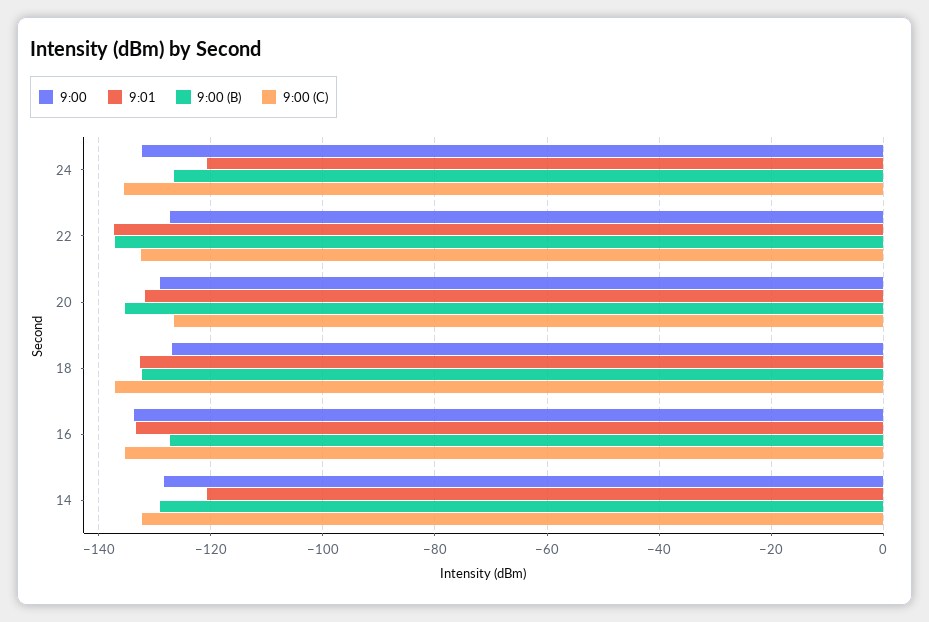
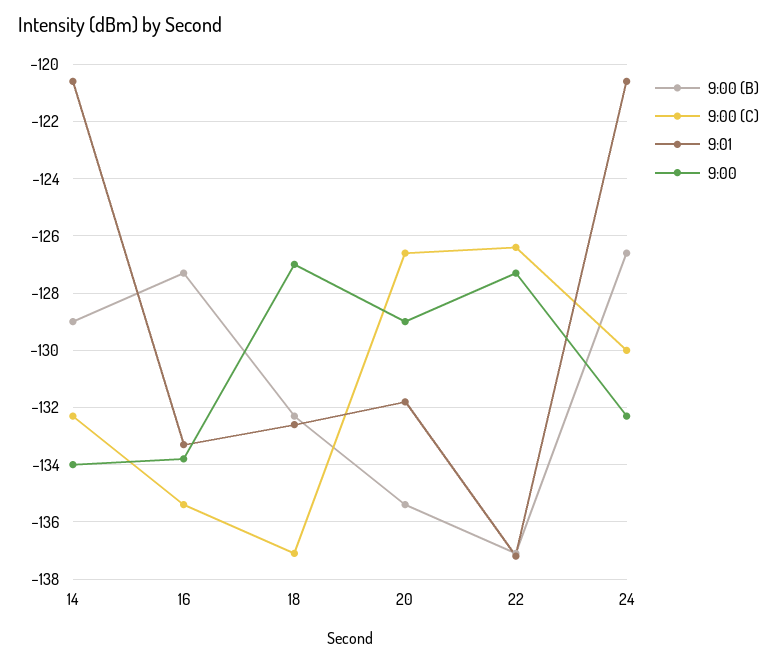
  {
    "9:00": {
      "24": -132.5,
      "22": -127.5,
      "20": -129,
      "18": -127,
      "16": -134,
-     "14": -128
+     "14": -134
    },
    "9:01": {
      "24": -120.5,
      "22": -137,
      "20": -132,
      "18": -132.5,
      "16": -133.5,
      "14": -120.5
    },
    "9:00 (B)": {
      "24": -126.5,
      "22": -137,
      "20": -135.5,
      "18": -132.5,
      "16": -127.5,
      "14": -129
    },
    "9:00 (C)": {
-     "24": -136,
+     "24": -130,
-     "22": -132,
+     "22": -126.5,
      "20": -126.5,
      "18": -137,
      "16": -135.5,
      "14": -132.5
    }
  }

